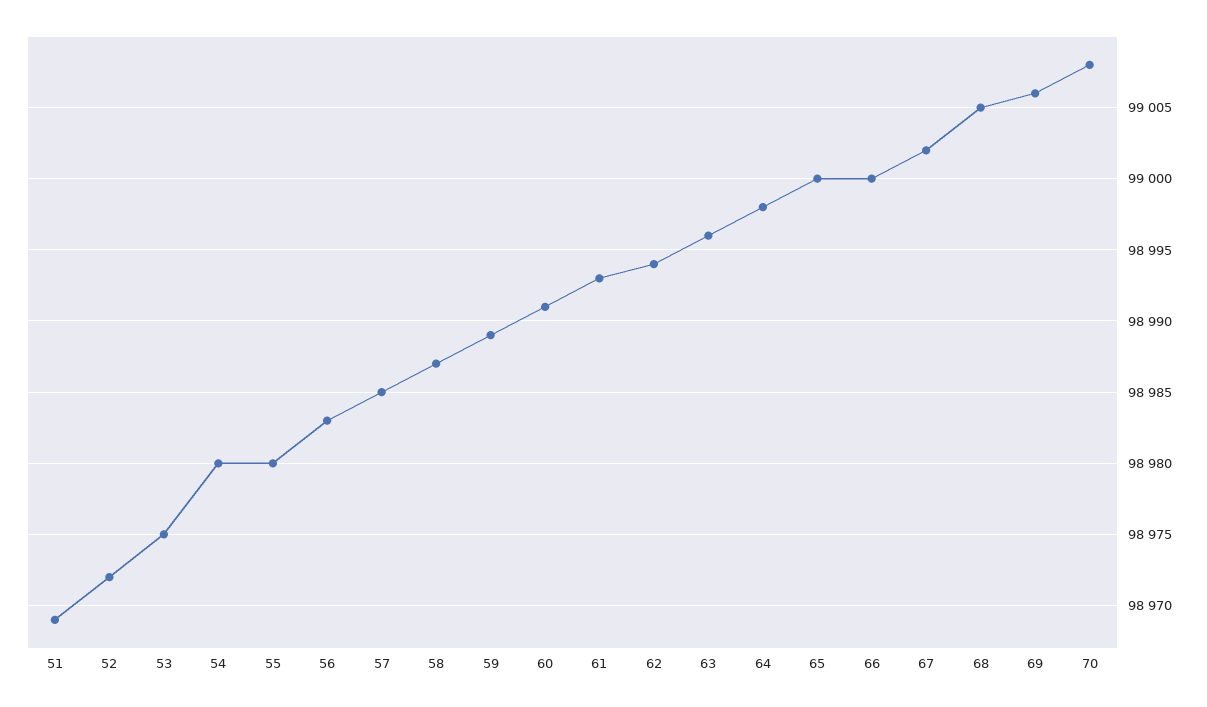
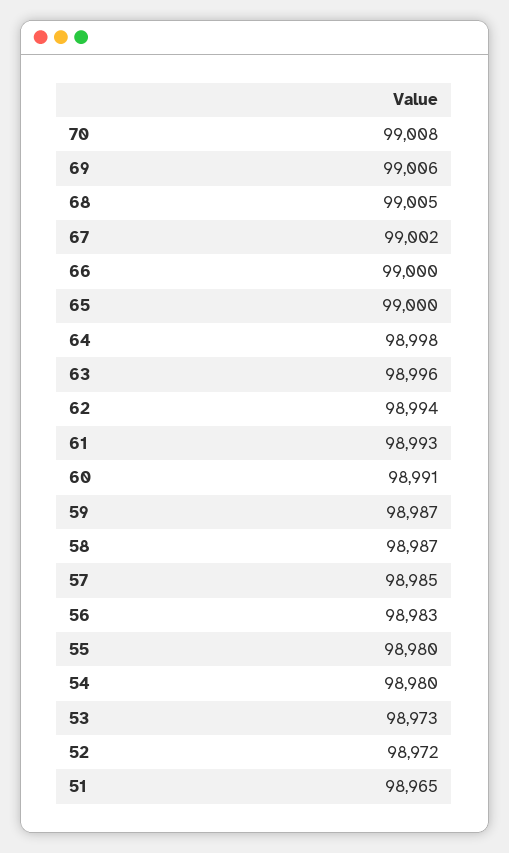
  {
-   "51": 98969,
+   "51": 98965,
    "52": 98972,
-   "53": 98975,
+   "53": 98973,
    "54": 98980,
    "55": 98980,
    "56": 98983,
    "57": 98985,
    "58": 98987,
-   "59": 98989,
+   "59": 98987,
    "60": 98991,
    "61": 98993,
    "62": 98994,
    "63": 98996,
    "64": 98998,
    "65": 99000,
    "66": 99000,
    "67": 99002,
    "68": 99005,
    "69": 99006,
    "70": 99008
  }

